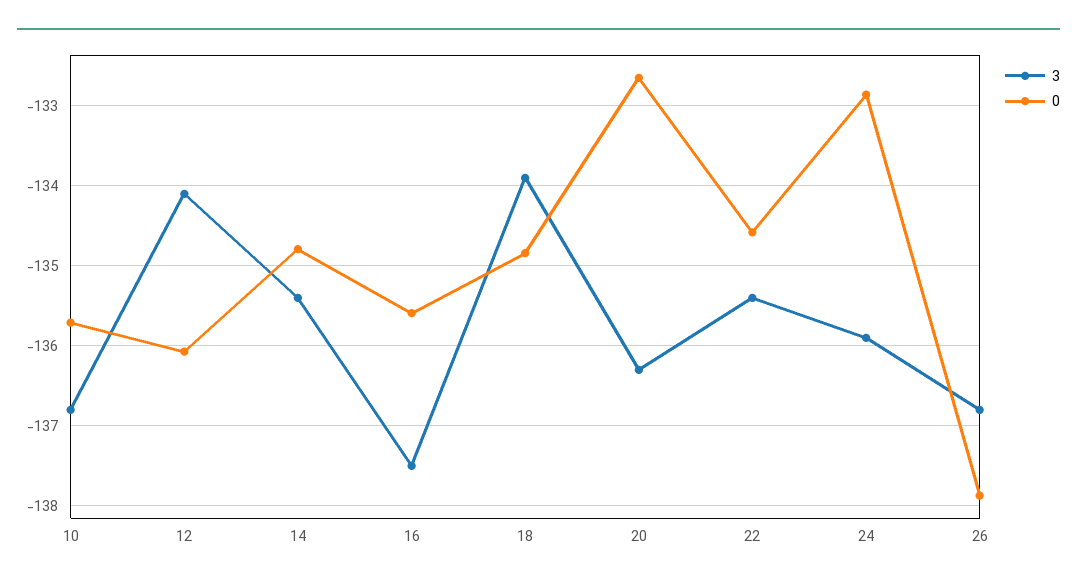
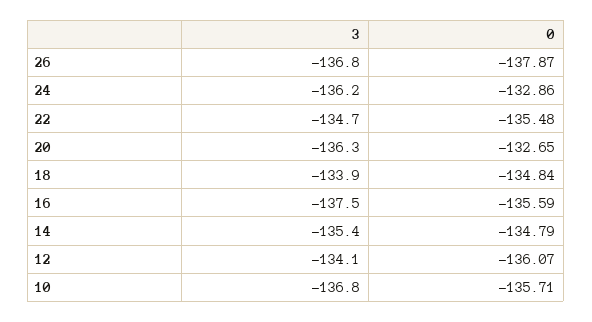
  {
    "3": {
      "10": -136.8,
      "12": -134.1,
      "14": -135.4,
      "16": -137.5,
      "18": -133.9,
      "20": -136.3,
-     "22": -135.4,
+     "22": -134.7,
-     "24": -135.9,
+     "24": -136.2,
      "26": -136.8
    },
    "0": {
      "10": -135.71,
      "12": -136.07,
      "14": -134.79,
      "16": -135.59,
      "18": -134.84,
      "20": -132.65,
-     "22": -134.6,
+     "22": -135.48,
      "24": -132.86,
      "26": -137.87
    }
  }

